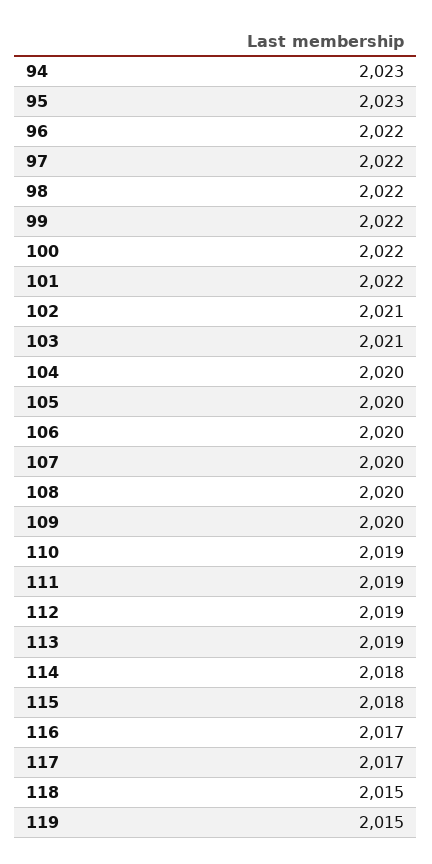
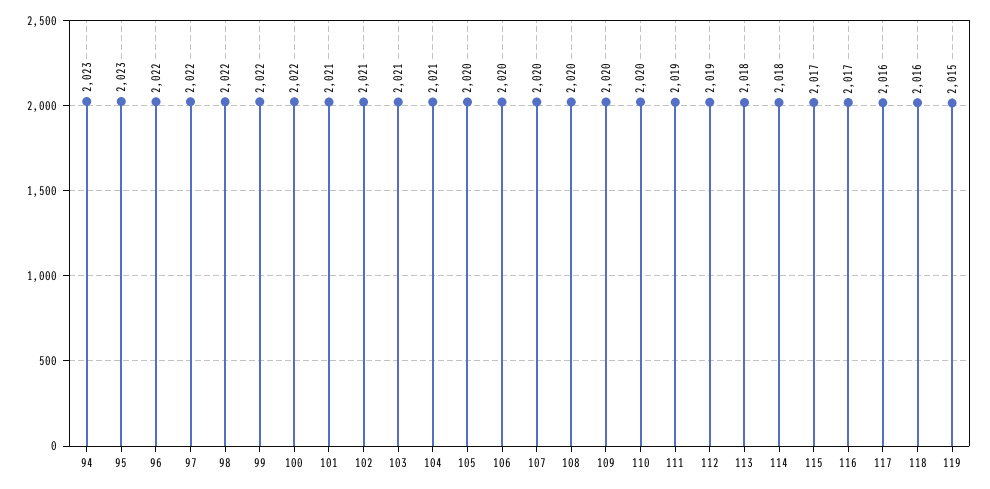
  {
    "94": 2023,
    "95": 2023,
    "96": 2022,
    "97": 2022,
    "98": 2022,
    "99": 2022,
    "100": 2022,
-   "101": 2022,
+   "101": 2021,
    "102": 2021,
    "103": 2021,
-   "104": 2020,
+   "104": 2021,
    "105": 2020,
    "106": 2020,
    "107": 2020,
    "108": 2020,
    "109": 2020,
-   "110": 2019,
+   "110": 2020,
    "111": 2019,
    "112": 2019,
-   "113": 2019,
+   "113": 2018,
    "114": 2018,
-   "115": 2018,
+   "115": 2017,
    "116": 2017,
-   "117": 2017,
+   "117": 2016,
-   "118": 2015,
+   "118": 2016,
    "119": 2015
  }

